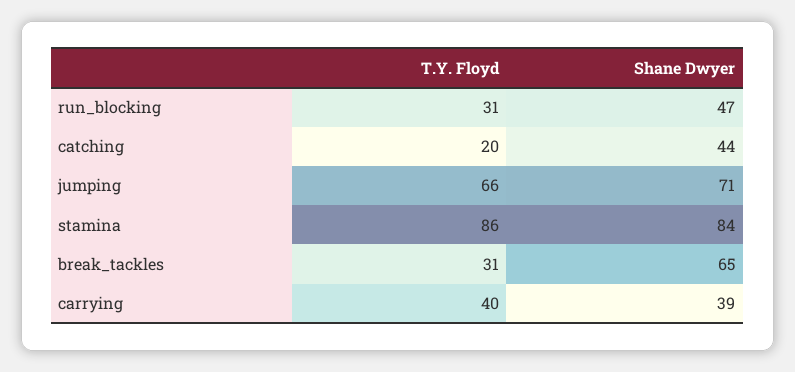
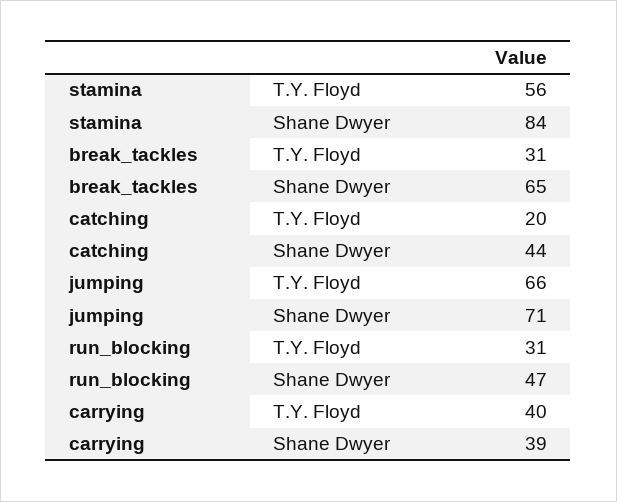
  {
    "T.Y. Floyd": {
      "run_blocking": 31,
      "catching": 20,
      "jumping": 66,
-     "stamina": 86,
+     "stamina": 56,
      "break_tackles": 31,
      "carrying": 40
    },
    "Shane Dwyer": {
      "run_blocking": 47,
      "catching": 44,
      "jumping": 71,
      "stamina": 84,
      "break_tackles": 65,
      "carrying": 39
    }
  }

